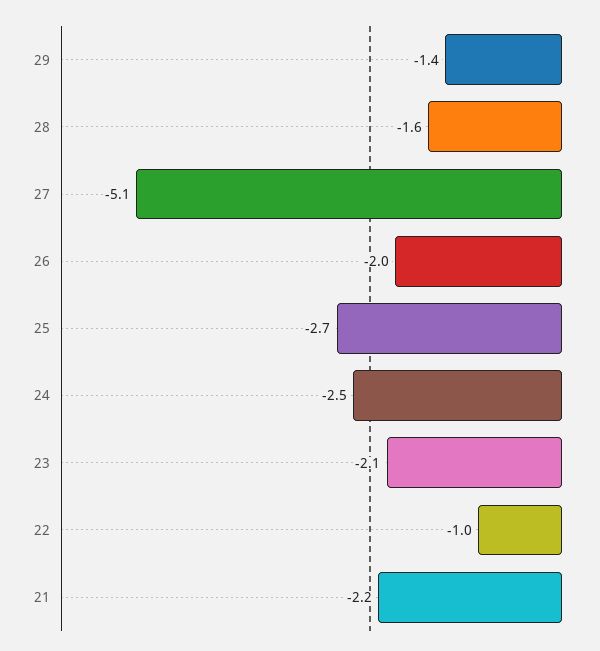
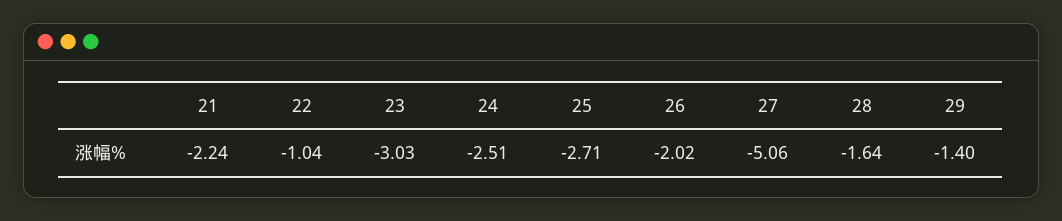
  {
    "29": -1.4,
    "28": -1.64,
    "27": -5.06,
    "26": -2.02,
    "25": -2.71,
    "24": -2.51,
-   "23": -2.1,
+   "23": -3.03,
    "22": -1.04,
    "21": -2.24
  }

